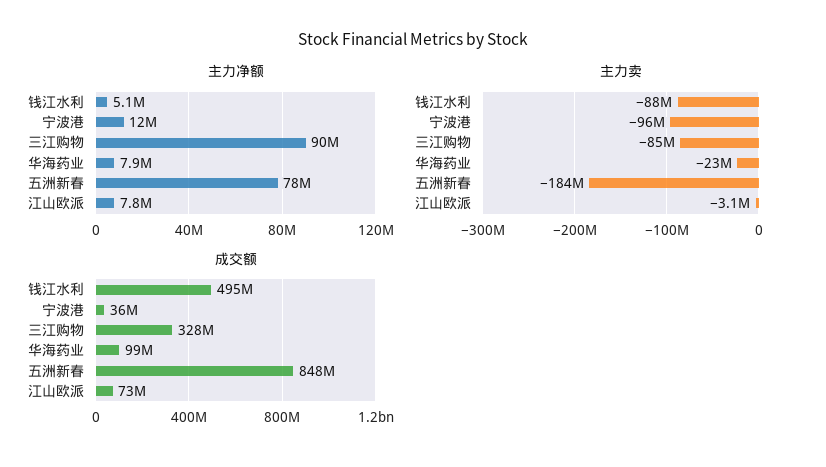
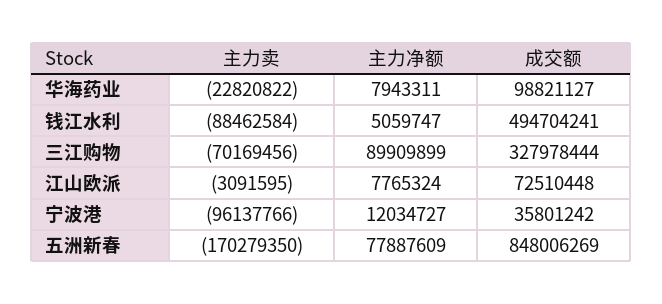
  {
    "主力净额": {
      "钱江水利": 5059747,
      "宁波港": 12034727,
      "三江购物": 89909899,
      "华海药业": 7943311,
      "五洲新春": 77887609,
      "江山欧派": 7765324
    },
    "主力卖": {
      "钱江水利": -88462584,
      "宁波港": -96137766,
-     "三江购物": -85000000,
+     "三江购物": -70169456,
      "华海药业": -22820822,
-     "五洲新春": -184000000,
+     "五洲新春": -170279350,
      "江山欧派": -3091595
    },
    "成交额": {
      "钱江水利": 494704241,
      "宁波港": 35801242,
      "三江购物": 327978444,
      "华海药业": 98821127,
      "五洲新春": 848006269,
      "江山欧派": 72510448
    }
  }

